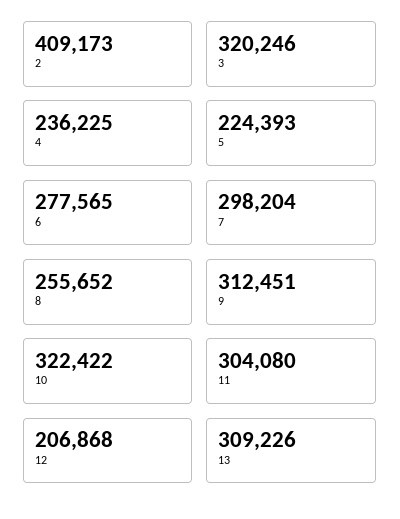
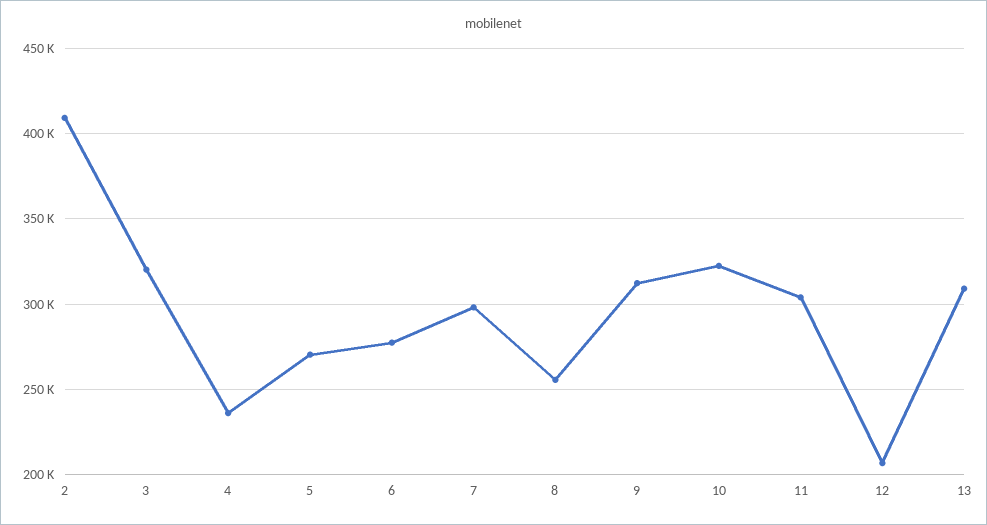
  {
    "2": 409173,
    "3": 320246,
    "4": 236225,
-   "5": 224393,
+   "5": 270000,
    "6": 277565,
    "7": 298204,
    "8": 255652,
    "9": 312451,
    "10": 322422,
    "11": 304080,
    "12": 206868,
    "13": 309226
  }

